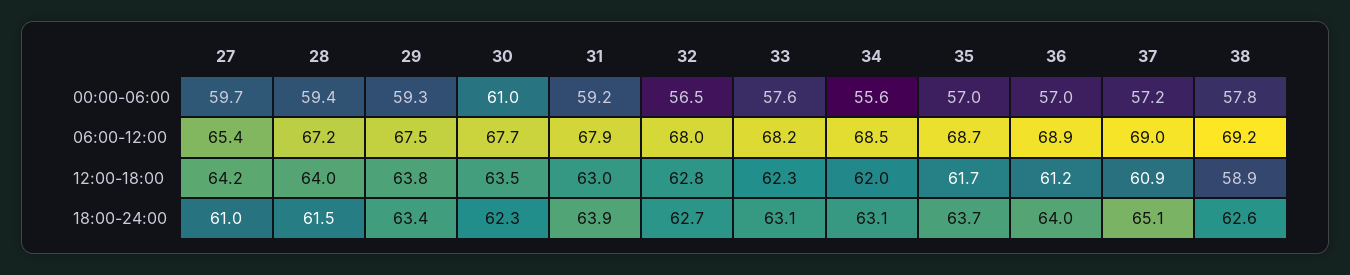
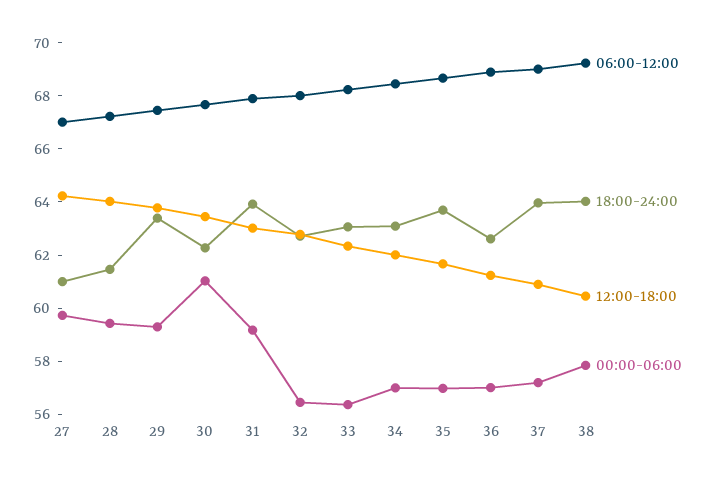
  {
    "00:00-06:00": {
      "27": 59.7,
      "28": 59.4,
      "29": 59.3,
      "30": 61,
      "31": 59.2,
      "32": 56.5,
-     "33": 57.6,
+     "33": 56.5,
-     "34": 55.6,
+     "34": 57,
      "35": 57,
      "36": 57,
      "37": 57.2,
      "38": 57.8
    },
    "06:00-12:00": {
-     "27": 65.4,
+     "27": 67,
      "28": 67.2,
      "29": 67.5,
      "30": 67.7,
      "31": 67.9,
      "32": 68,
      "33": 68.2,
      "34": 68.5,
      "35": 68.7,
      "36": 68.9,
      "37": 69,
      "38": 69.2
    },
    "12:00-18:00": {
      "27": 64.2,
      "28": 64,
      "29": 63.8,
      "30": 63.5,
      "31": 63,
      "32": 62.8,
      "33": 62.3,
      "34": 62,
      "35": 61.7,
      "36": 61.2,
      "37": 60.9,
-     "38": 58.9
+     "38": 60.5
    },
    "18:00-24:00": {
      "27": 61,
      "28": 61.5,
      "29": 63.4,
      "30": 62.3,
      "31": 63.9,
      "32": 62.7,
      "33": 63.1,
      "34": 63.1,
      "35": 63.7,
-     "36": 64,
+     "36": 62.5,
-     "37": 65.1,
+     "37": 64,
-     "38": 62.6
+     "38": 64
    }
  }

